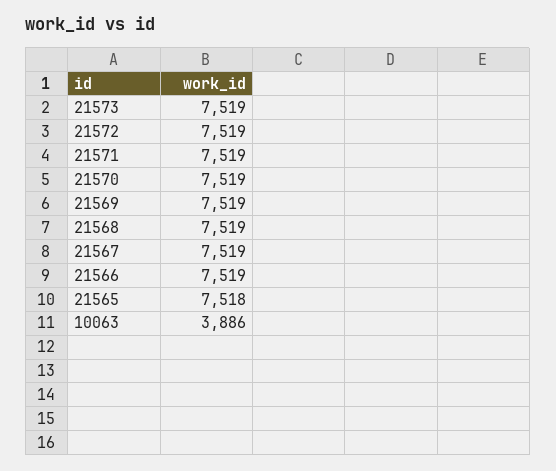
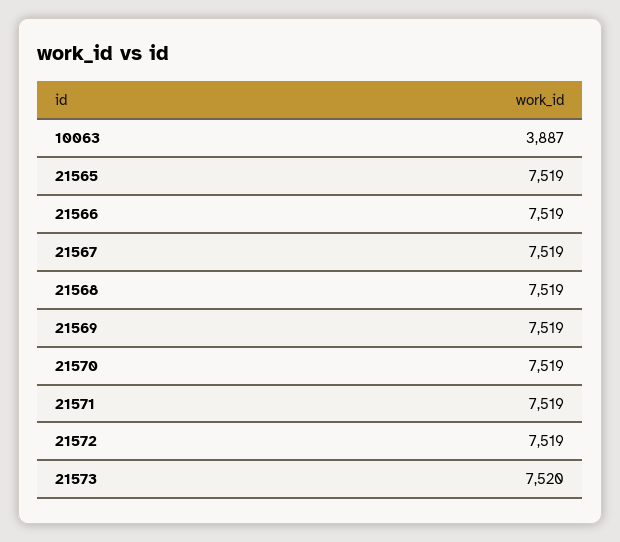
  {
-   "21573": 7519,
+   "21573": 7520,
    "21572": 7519,
    "21571": 7519,
    "21570": 7519,
    "21569": 7519,
    "21568": 7519,
    "21567": 7519,
    "21566": 7519,
-   "21565": 7518,
+   "21565": 7519,
-   "10063": 3886
+   "10063": 3887
  }

